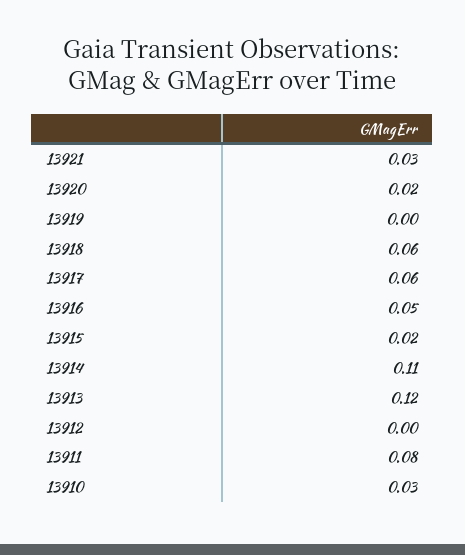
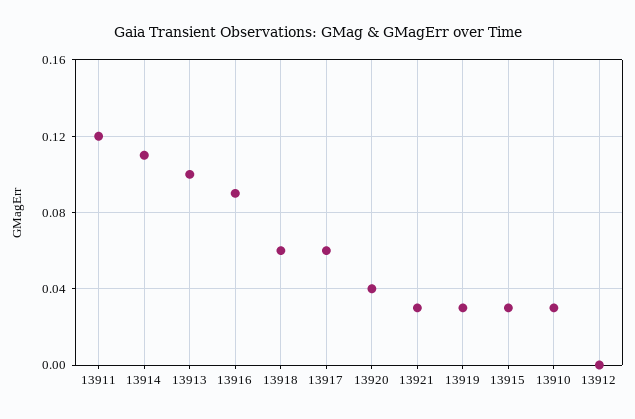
  {
    "13921": 0.03,
-   "13920": 0.02,
+   "13920": 0.04,
-   "13919": 0,
+   "13919": 0.03,
    "13918": 0.06,
    "13917": 0.06,
-   "13916": 0.05,
+   "13916": 0.09,
-   "13915": 0.02,
+   "13915": 0.03,
    "13914": 0.11,
-   "13913": 0.12,
+   "13913": 0.1,
    "13912": 0,
-   "13911": 0.08,
+   "13911": 0.12,
    "13910": 0.03
  }

